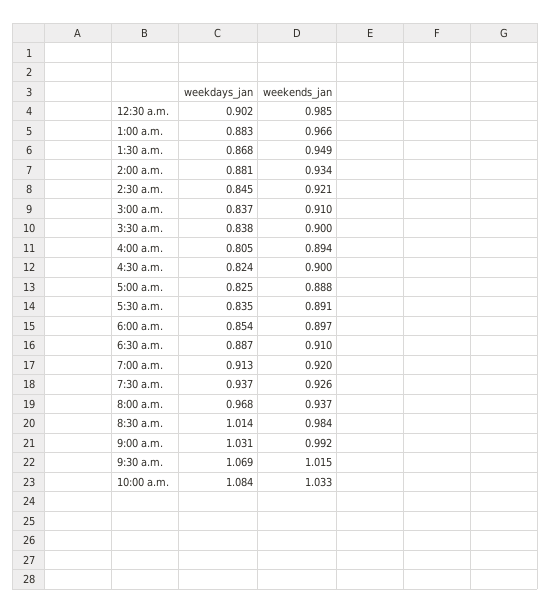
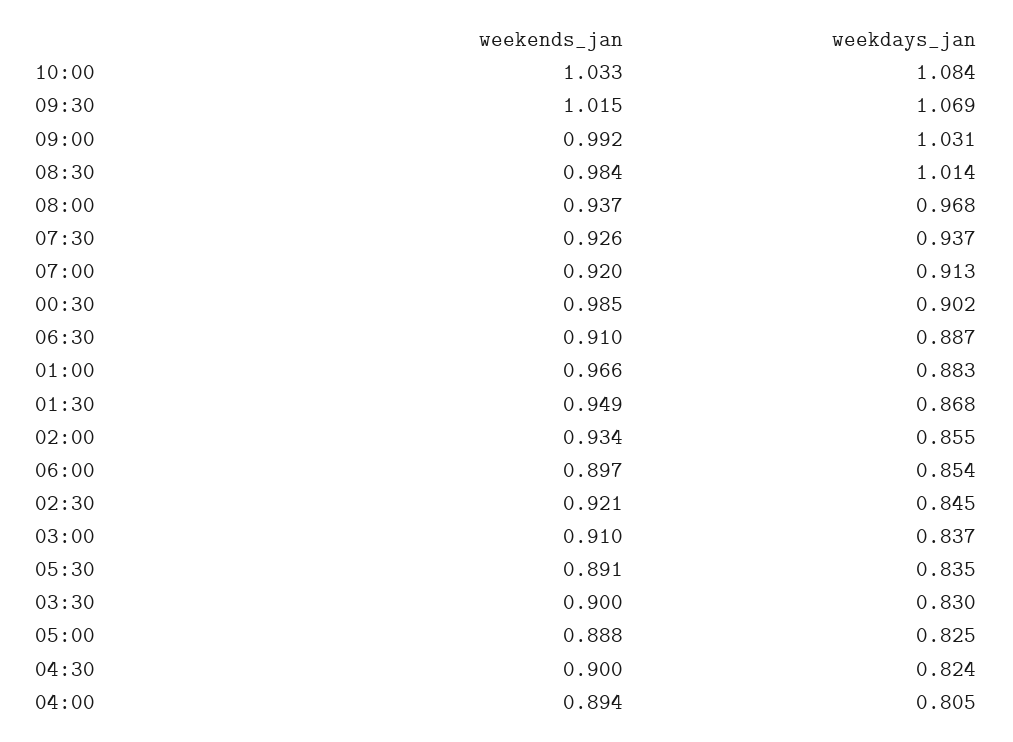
  {
    "weekdays_jan": {
      "12:30 a.m.": 0.902,
      "1:00 a.m.": 0.883,
      "1:30 a.m.": 0.868,
-     "2:00 a.m.": 0.881,
+     "2:00 a.m.": 0.855,
      "2:30 a.m.": 0.845,
      "3:00 a.m.": 0.837,
-     "3:30 a.m.": 0.838,
+     "3:30 a.m.": 0.83,
      "4:00 a.m.": 0.805,
      "4:30 a.m.": 0.824,
      "5:00 a.m.": 0.825,
      "5:30 a.m.": 0.835,
      "6:00 a.m.": 0.854,
      "6:30 a.m.": 0.887,
      "7:00 a.m.": 0.913,
      "7:30 a.m.": 0.937,
      "8:00 a.m.": 0.968,
      "8:30 a.m.": 1.014,
      "9:00 a.m.": 1.031,
      "9:30 a.m.": 1.069,
      "10:00 a.m.": 1.084
    },
    "weekends_jan": {
      "12:30 a.m.": 0.985,
      "1:00 a.m.": 0.966,
      "1:30 a.m.": 0.949,
      "2:00 a.m.": 0.934,
      "2:30 a.m.": 0.921,
      "3:00 a.m.": 0.91,
      "3:30 a.m.": 0.9,
      "4:00 a.m.": 0.894,
      "4:30 a.m.": 0.9,
      "5:00 a.m.": 0.888,
      "5:30 a.m.": 0.891,
      "6:00 a.m.": 0.897,
      "6:30 a.m.": 0.91,
      "7:00 a.m.": 0.92,
      "7:30 a.m.": 0.926,
      "8:00 a.m.": 0.937,
      "8:30 a.m.": 0.984,
      "9:00 a.m.": 0.992,
      "9:30 a.m.": 1.015,
      "10:00 a.m.": 1.033
    }
  }

